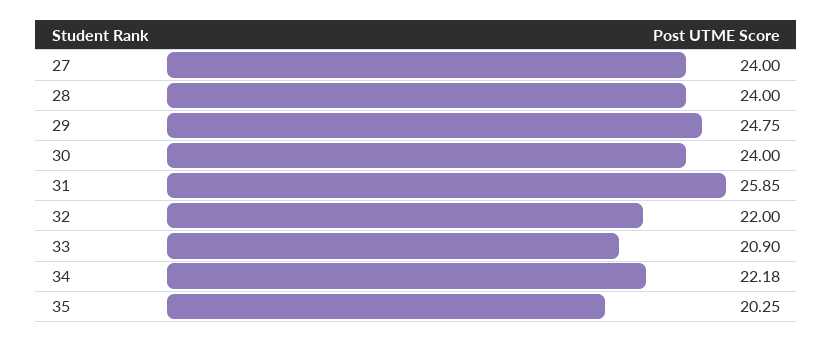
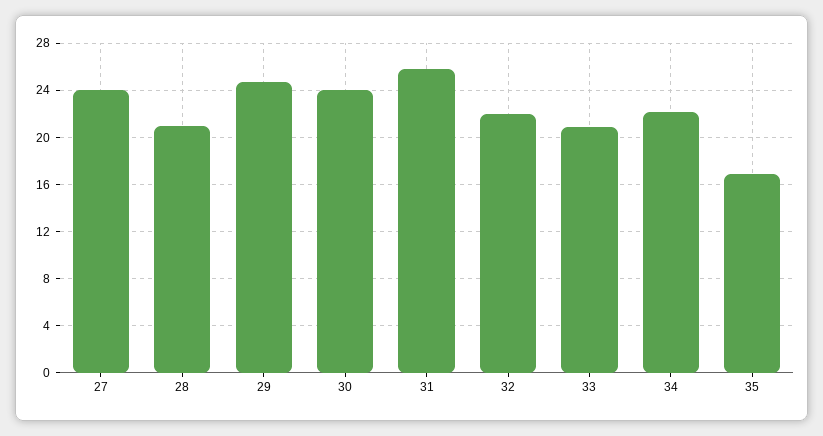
  {
    "27": 24,
-   "28": 24,
+   "28": 21,
    "29": 24.75,
    "30": 24,
    "31": 25.85,
    "32": 22,
    "33": 20.9,
    "34": 22.18,
-   "35": 20.25
+   "35": 17
  }

